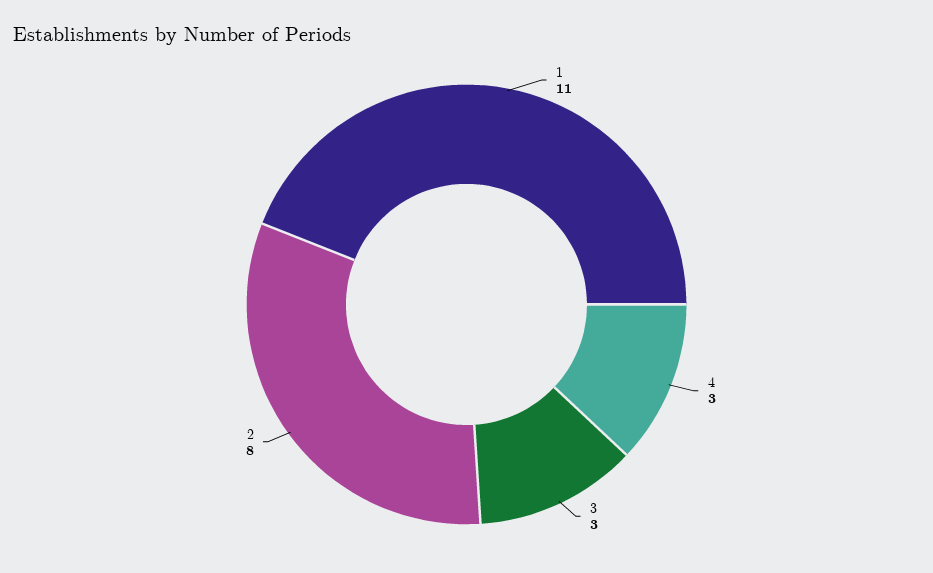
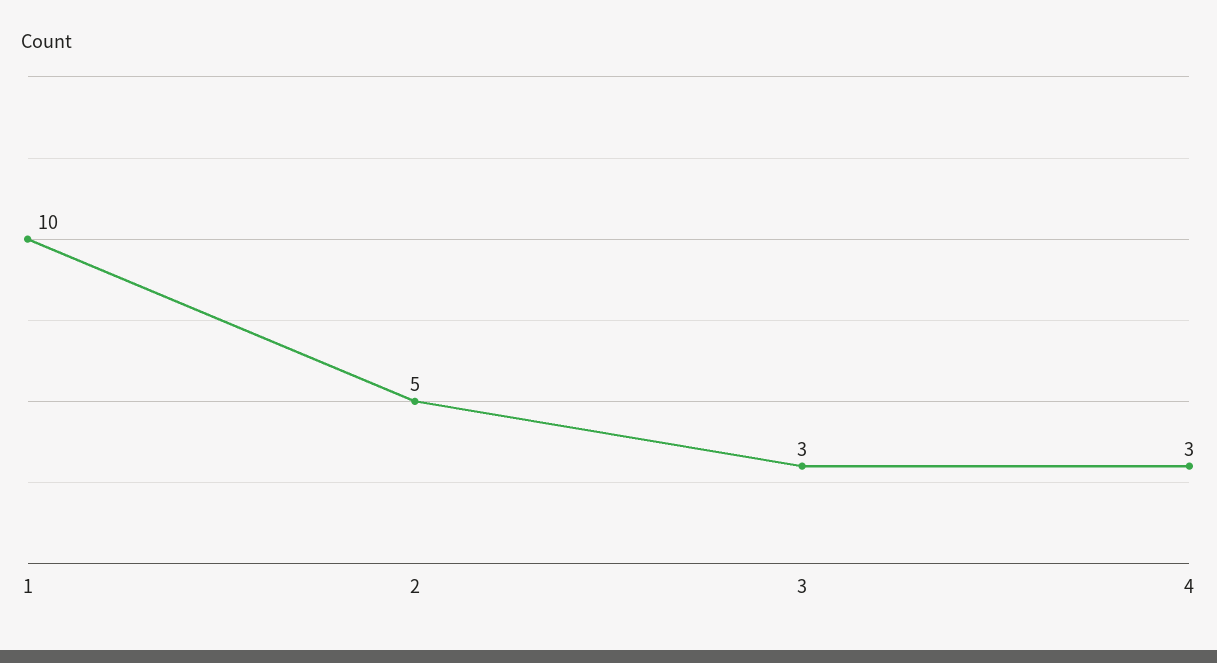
  {
-   "1": 11,
+   "1": 10,
    "4": 3,
    "3": 3,
-   "2": 8
+   "2": 5
  }

